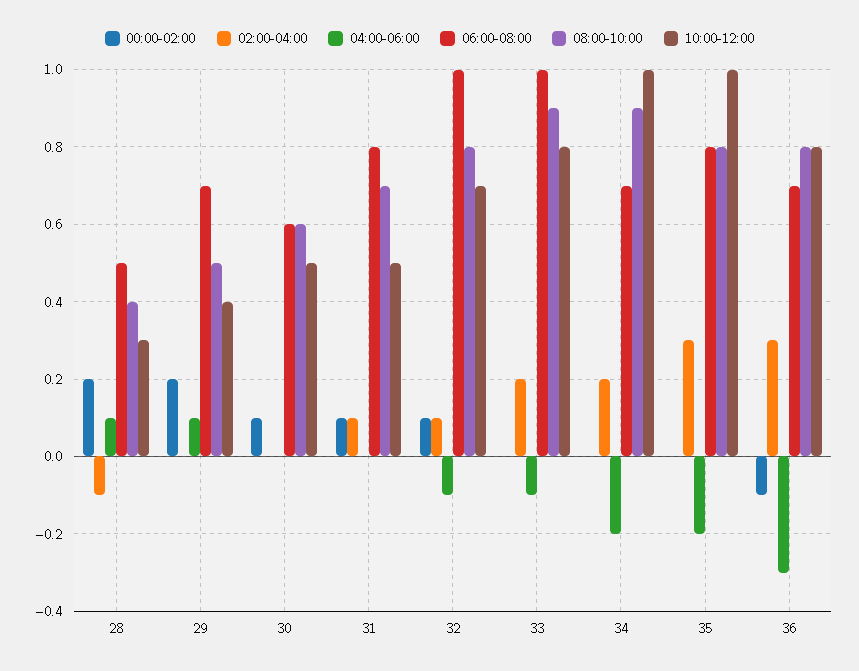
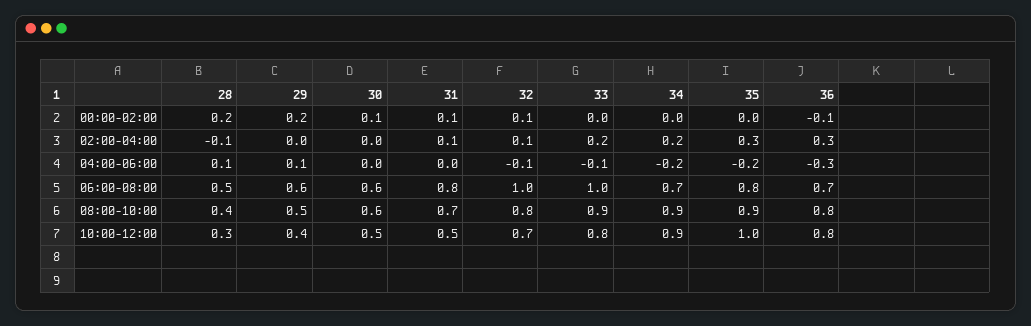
  {
    "00:00-02:00": {
      "28": 0.2,
      "29": 0.2,
      "30": 0.1,
      "31": 0.1,
      "32": 0.1,
      "33": 0,
      "34": 0,
      "35": 0,
      "36": -0.1
    },
    "02:00-04:00": {
      "28": -0.1,
      "29": 0,
      "30": 0,
      "31": 0.1,
      "32": 0.1,
      "33": 0.2,
      "34": 0.2,
      "35": 0.3,
      "36": 0.3
    },
    "04:00-06:00": {
      "28": 0.1,
      "29": 0.1,
      "30": 0,
      "31": 0,
      "32": -0.1,
      "33": -0.1,
      "34": -0.2,
      "35": -0.2,
      "36": -0.3
    },
    "06:00-08:00": {
      "28": 0.5,
-     "29": 0.7,
+     "29": 0.6,
      "30": 0.6,
      "31": 0.8,
      "32": 1,
      "33": 1,
      "34": 0.7,
      "35": 0.8,
      "36": 0.7
    },
    "08:00-10:00": {
      "28": 0.4,
      "29": 0.5,
      "30": 0.6,
      "31": 0.7,
      "32": 0.8,
      "33": 0.9,
      "34": 0.9,
-     "35": 0.8,
+     "35": 0.9,
      "36": 0.8
    },
    "10:00-12:00": {
      "28": 0.3,
      "29": 0.4,
      "30": 0.5,
      "31": 0.5,
      "32": 0.7,
      "33": 0.8,
-     "34": 1,
+     "34": 0.9,
      "35": 1,
      "36": 0.8
    }
  }

